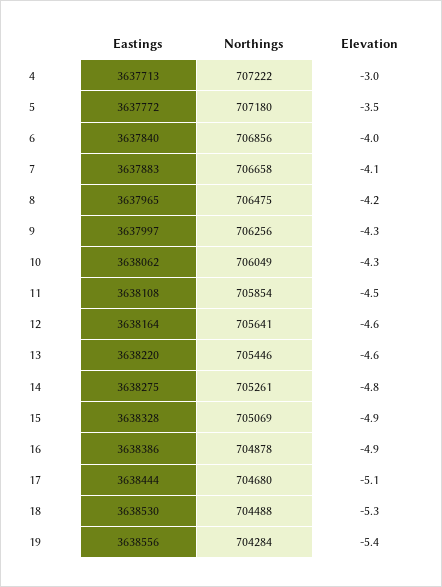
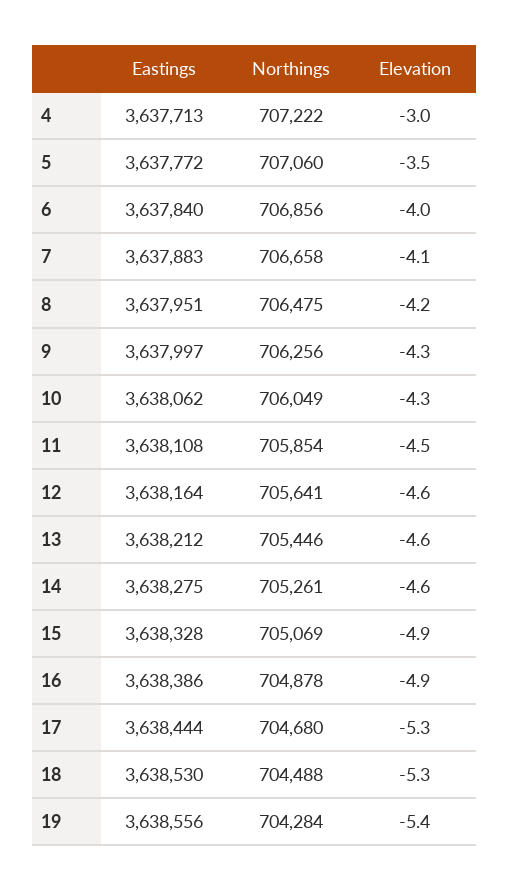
  {
    "Eastings": {
      "4": 3637713,
      "5": 3637772,
      "6": 3637840,
      "7": 3637883,
-     "8": 3637965,
+     "8": 3637951,
      "9": 3637997,
      "10": 3638062,
      "11": 3638108,
      "12": 3638164,
-     "13": 3638220,
+     "13": 3638212,
      "14": 3638275,
      "15": 3638328,
      "16": 3638386,
      "17": 3638444,
      "18": 3638530,
      "19": 3638556
    },
    "Northings": {
      "4": 707222,
-     "5": 707180,
+     "5": 707060,
      "6": 706856,
      "7": 706658,
      "8": 706475,
      "9": 706256,
      "10": 706049,
      "11": 705854,
      "12": 705641,
      "13": 705446,
      "14": 705261,
      "15": 705069,
      "16": 704878,
      "17": 704680,
      "18": 704488,
      "19": 704284
    },
    "Elevation": {
      "4": -3,
      "5": -3.5,
      "6": -4,
      "7": -4.1,
      "8": -4.2,
      "9": -4.3,
      "10": -4.3,
      "11": -4.5,
      "12": -4.6,
      "13": -4.6,
-     "14": -4.8,
+     "14": -4.6,
      "15": -4.9,
      "16": -4.9,
-     "17": -5.1,
+     "17": -5.3,
      "18": -5.3,
      "19": -5.4
    }
  }

